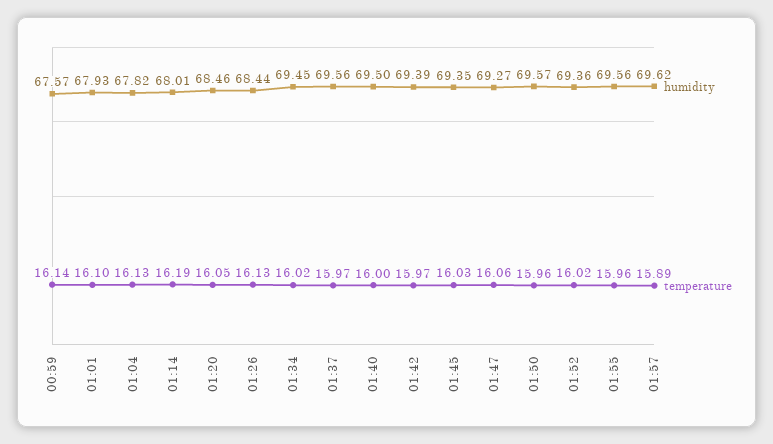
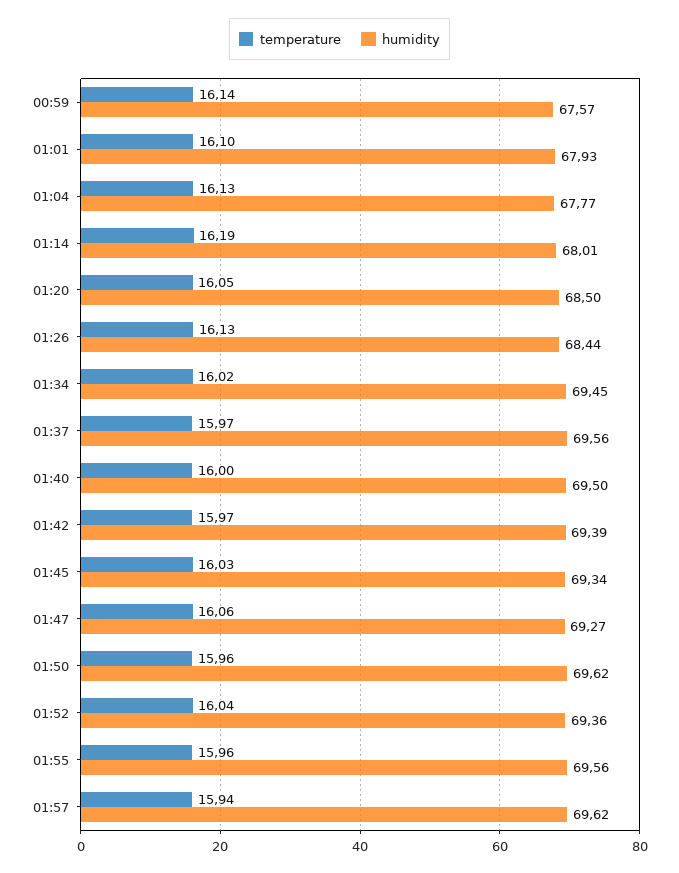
  {
    "humidity": {
      "00:59": 67.57,
      "01:01": 67.93,
-     "01:04": 67.82,
+     "01:04": 67.77,
      "01:14": 68.01,
-     "01:20": 68.46,
+     "01:20": 68.5,
      "01:26": 68.44,
      "01:34": 69.45,
      "01:37": 69.56,
      "01:40": 69.5,
      "01:42": 69.39,
-     "01:45": 69.35,
+     "01:45": 69.34,
      "01:47": 69.27,
-     "01:50": 69.57,
+     "01:50": 69.62,
      "01:52": 69.36,
      "01:55": 69.56,
      "01:57": 69.62
    },
    "temperature": {
      "00:59": 16.14,
      "01:01": 16.1,
      "01:04": 16.13,
      "01:14": 16.19,
      "01:20": 16.05,
      "01:26": 16.13,
      "01:34": 16.02,
      "01:37": 15.97,
      "01:40": 16,
      "01:42": 15.97,
      "01:45": 16.03,
      "01:47": 16.06,
      "01:50": 15.96,
-     "01:52": 16.02,
+     "01:52": 16.04,
      "01:55": 15.96,
-     "01:57": 15.89
+     "01:57": 15.94
    }
  }

